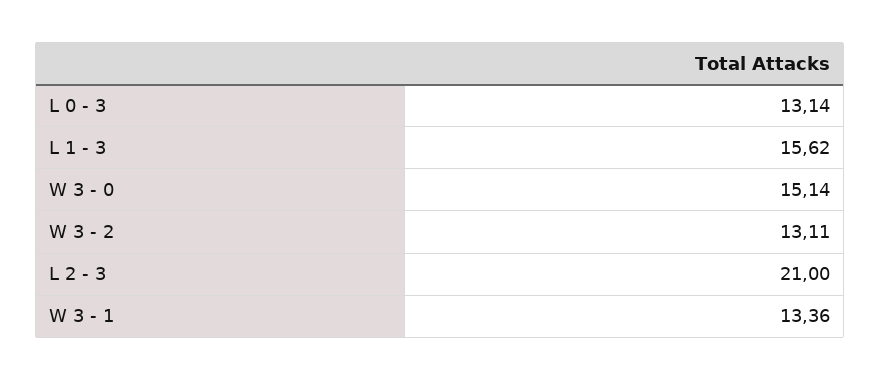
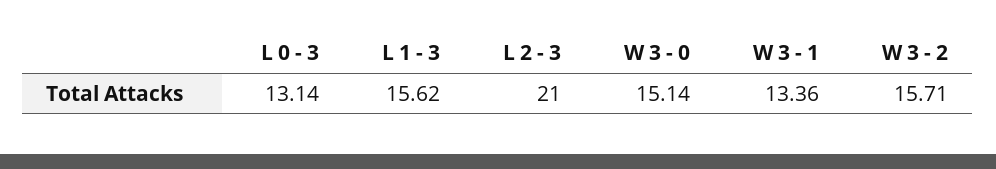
  {
    "L 0 - 3": 13.14,
    "L 1 - 3": 15.62,
    "W 3 - 0": 15.14,
-   "W 3 - 2": 13.11,
+   "W 3 - 2": 15.71,
    "L 2 - 3": 21,
    "W 3 - 1": 13.36
  }

